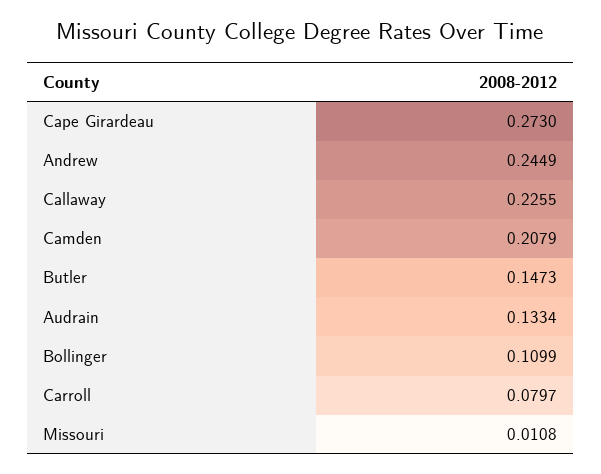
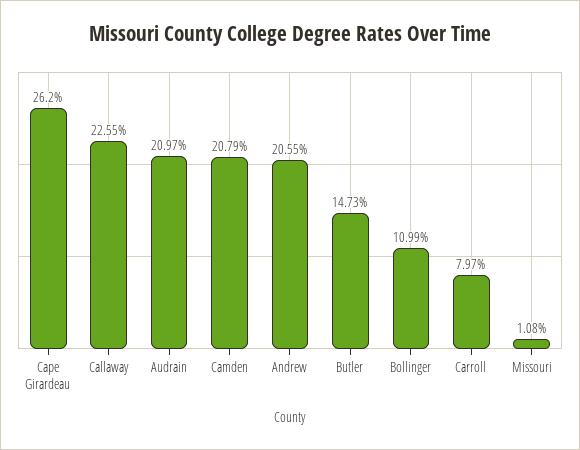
  {
-   "Cape Girardeau": 0.273,
+   "Cape Girardeau": 0.262,
-   "Andrew": 0.2449,
+   "Andrew": 0.2055,
    "Callaway": 0.2255,
    "Camden": 0.2079,
    "Butler": 0.1473,
-   "Audrain": 0.1334,
+   "Audrain": 0.2097,
    "Bollinger": 0.1099,
    "Carroll": 0.0797,
    "Missouri": 0.0108
  }

